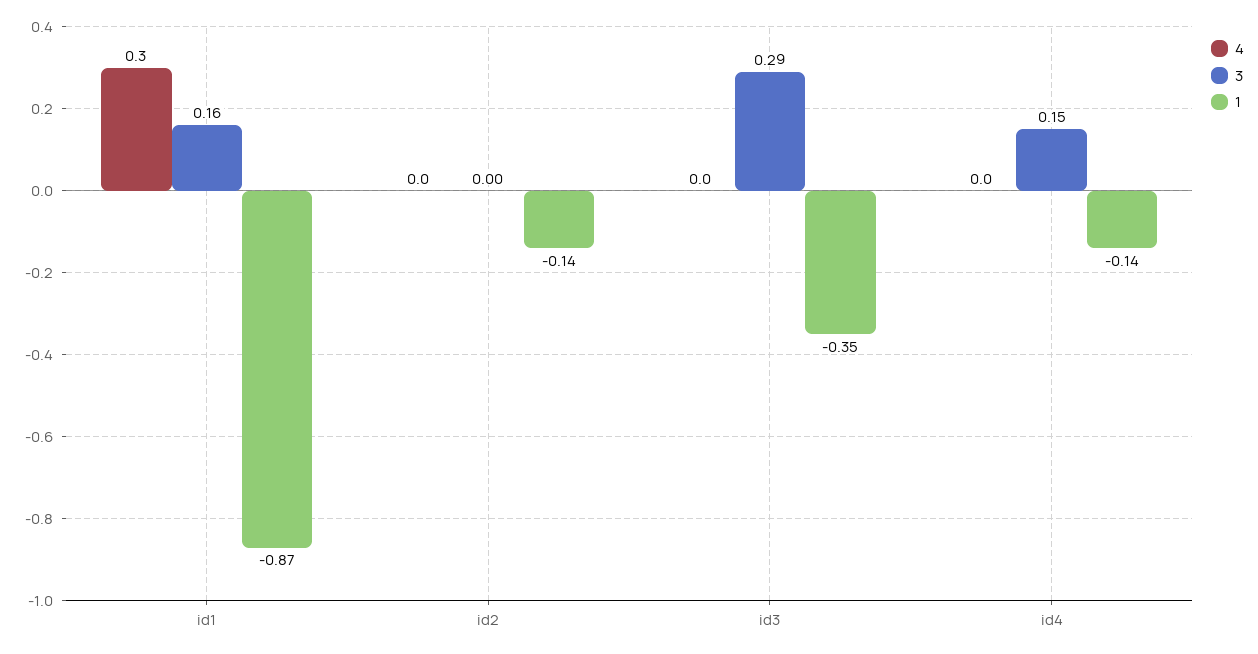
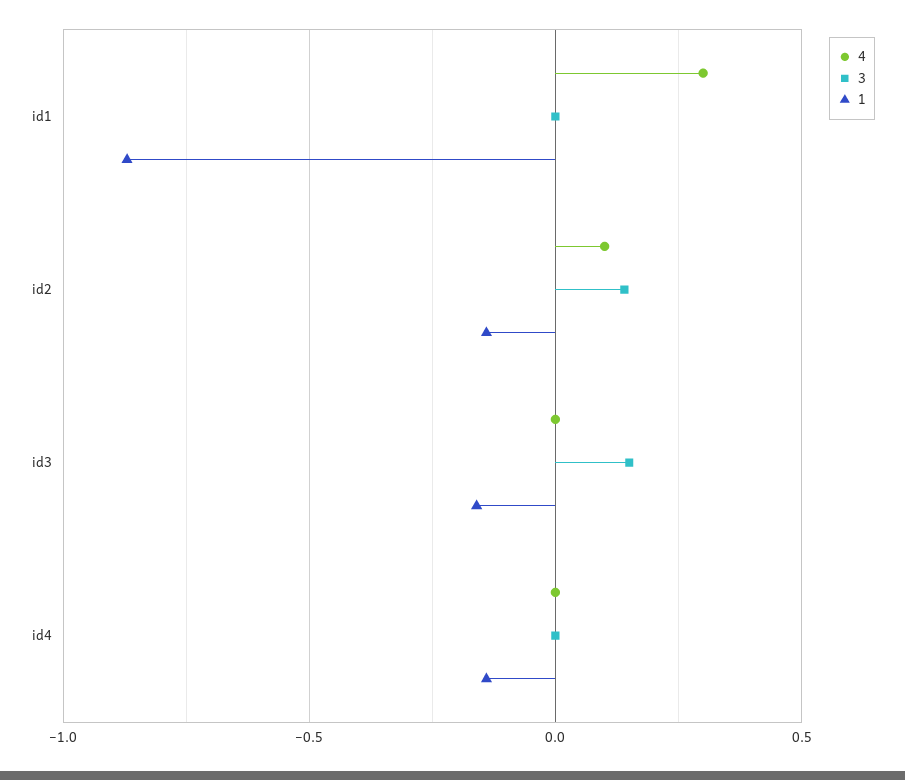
  {
    "4": {
      "id1": 0.3,
-     "id2": 0,
+     "id2": 0.1,
      "id3": 0,
      "id4": 0
    },
    "3": {
-     "id1": 0.16,
+     "id1": 0,
-     "id2": 0,
+     "id2": 0.15,
-     "id3": 0.29,
+     "id3": 0.15,
-     "id4": 0.15
+     "id4": 0
    },
    "1": {
      "id1": -0.87,
      "id2": -0.14,
-     "id3": -0.35,
+     "id3": -0.15,
      "id4": -0.14
    }
  }

